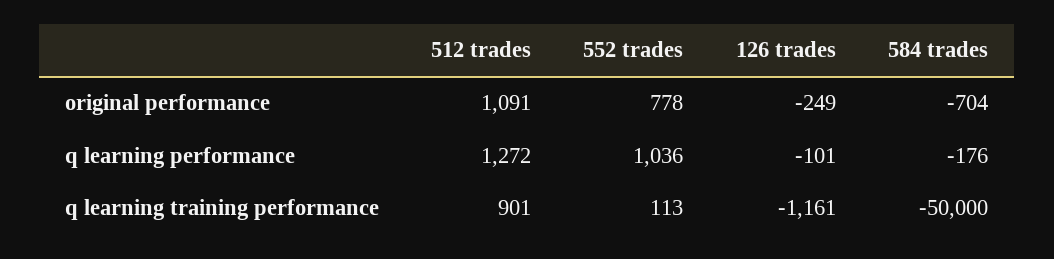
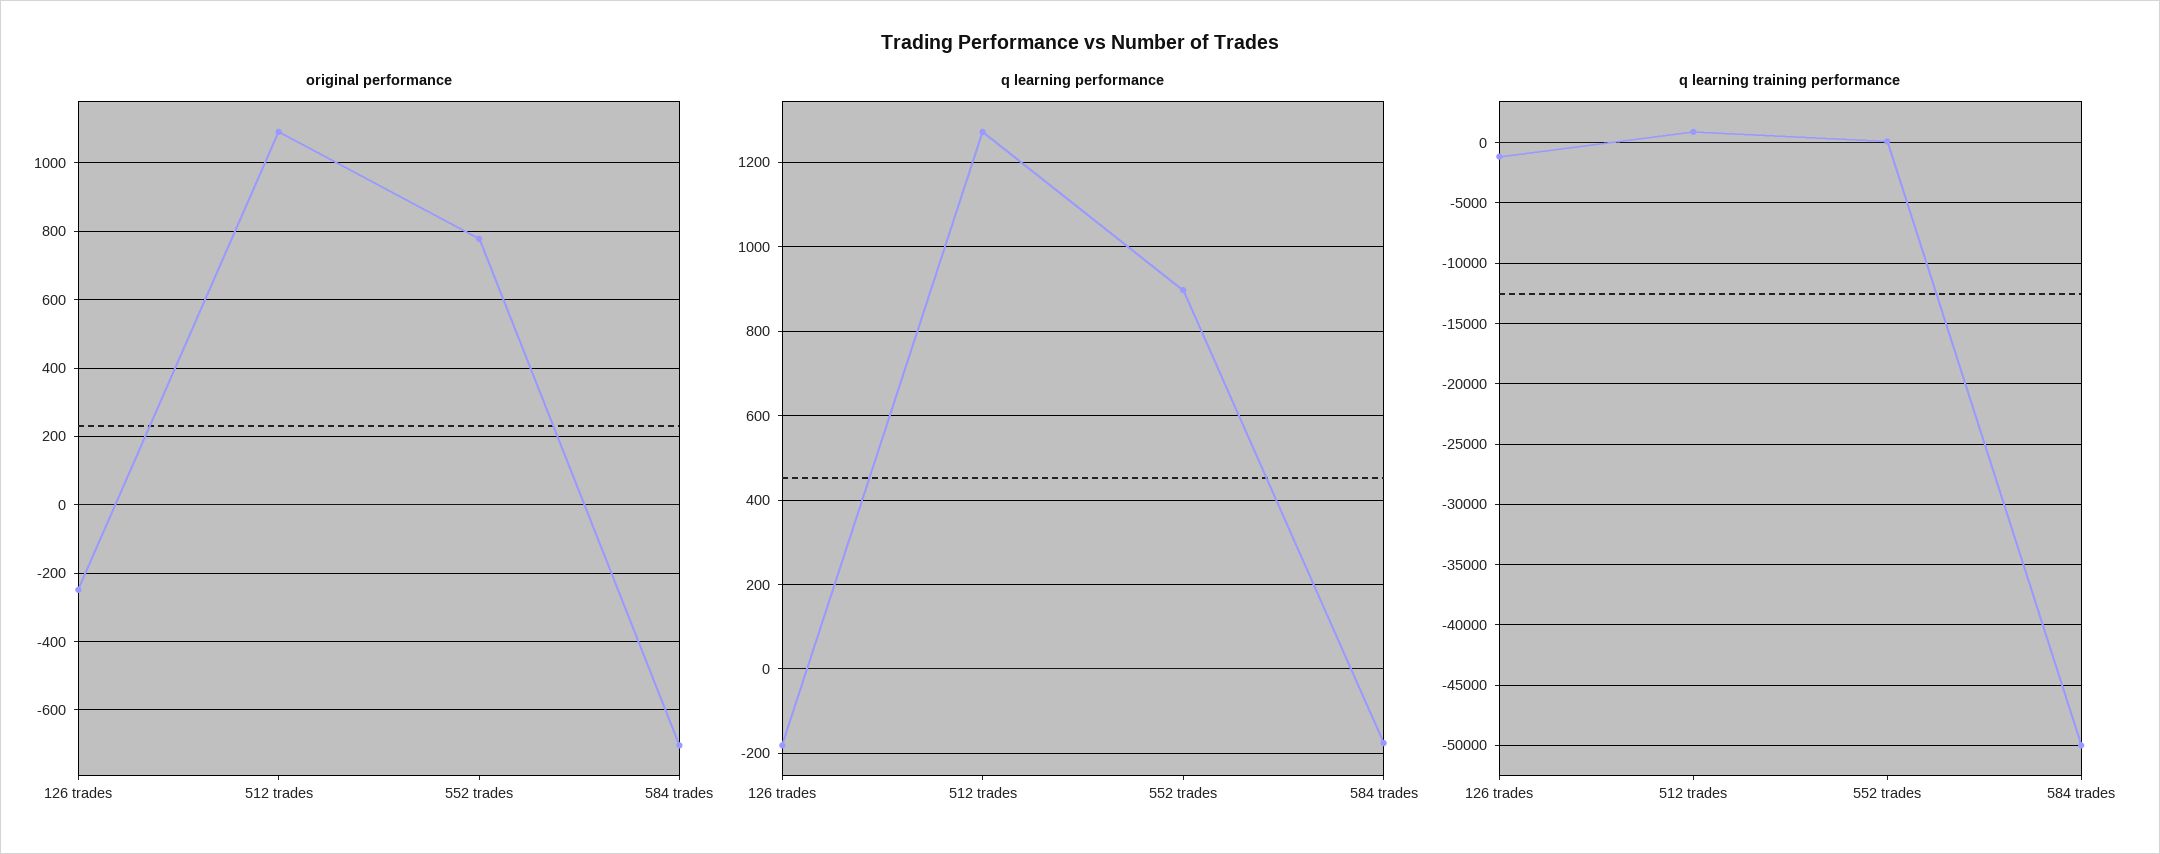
  {
    "original performance": {
      "512 trades": 1091,
      "552 trades": 778,
      "126 trades": -249,
      "584 trades": -704
    },
    "q learning performance": {
      "512 trades": 1272,
-     "552 trades": 1036,
+     "552 trades": 900,
-     "126 trades": -101,
+     "126 trades": -180,
      "584 trades": -176
    },
    "q learning training performance": {
      "512 trades": 901,
      "552 trades": 113,
      "126 trades": -1161,
      "584 trades": -50000
    }
  }

